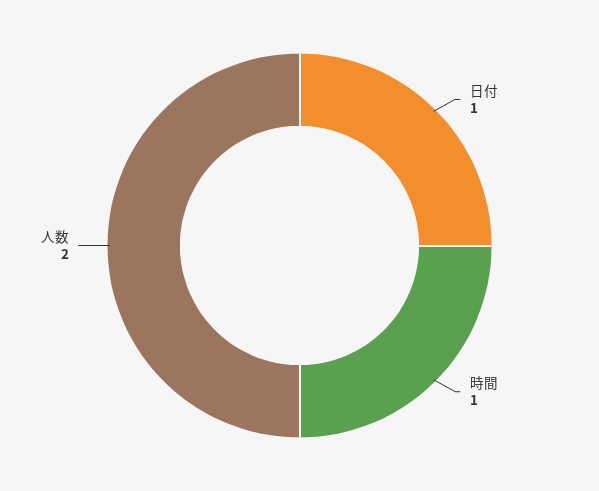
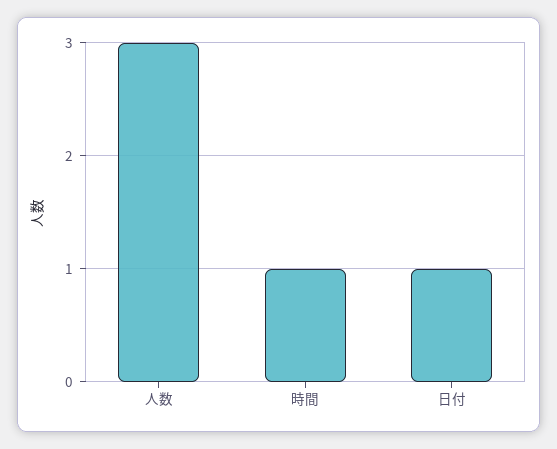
  {
    "日付": 1,
    "時間": 1,
-   "人数": 2
+   "人数": 3
  }

